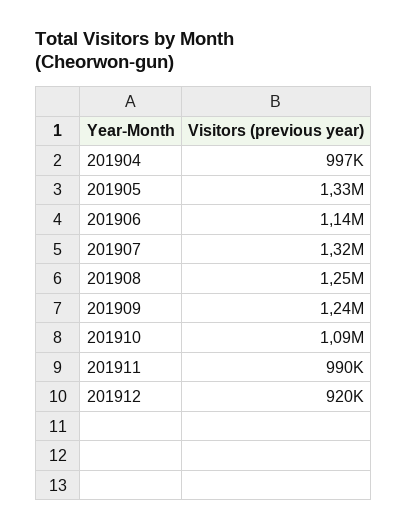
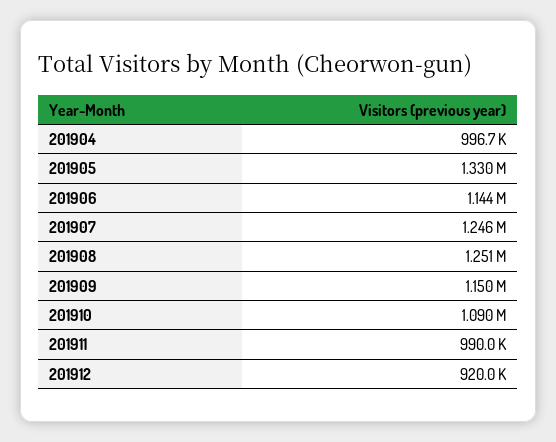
  {
    "201904": 996700,
    "201905": 1330000,
    "201906": 1144000,
-   "201907": 1320000,
+   "201907": 1246000,
    "201908": 1251000,
-   "201909": 1240000,
+   "201909": 1150000,
    "201910": 1090000,
    "201911": 990000,
    "201912": 920000
  }

